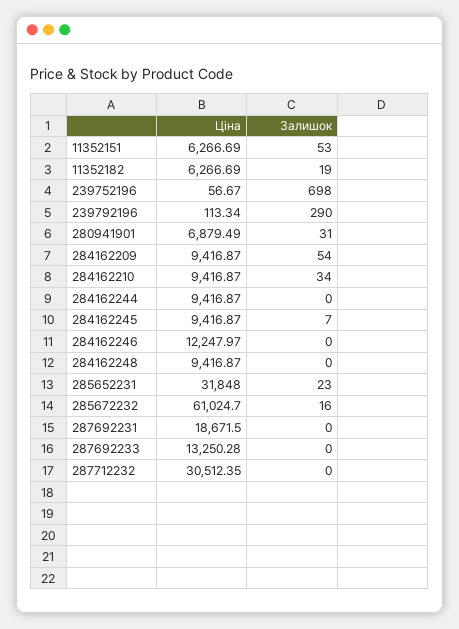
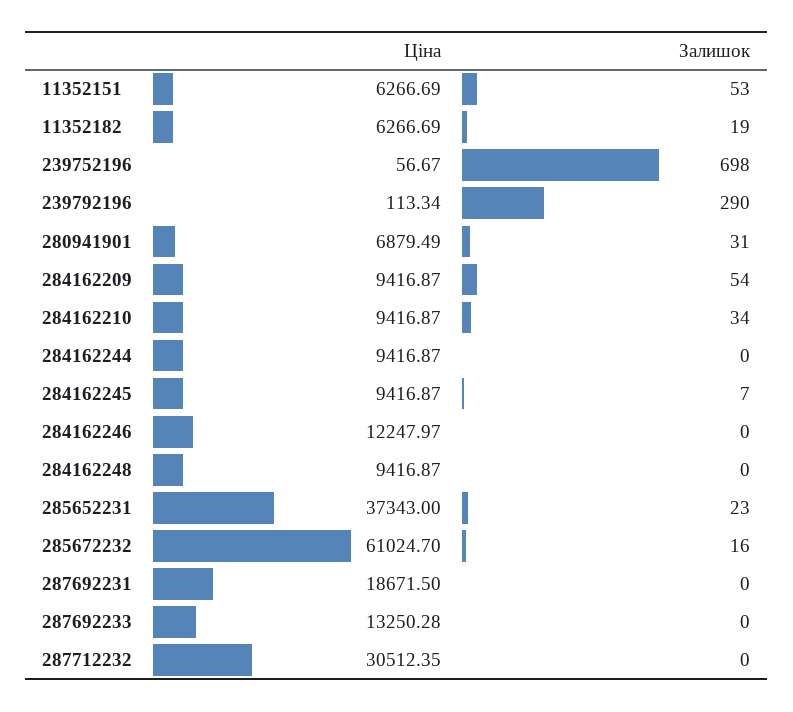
  {
    "Ціна": {
      "11352151": 6266.69,
      "11352182": 6266.69,
      "239752196": 56.67,
      "239792196": 113.34,
      "280941901": 6879.49,
      "284162209": 9416.87,
      "284162210": 9416.87,
      "284162244": 9416.87,
      "284162245": 9416.87,
      "284162246": 12247.97,
      "284162248": 9416.87,
-     "285652231": 31848,
+     "285652231": 37343,
      "285672232": 61024.7,
      "287692231": 18671.5,
      "287692233": 13250.28,
      "287712232": 30512.35
    },
    "Залишок": {
      "11352151": 53,
      "11352182": 19,
      "239752196": 698,
      "239792196": 290,
      "280941901": 31,
      "284162209": 54,
      "284162210": 34,
      "284162244": 0,
      "284162245": 7,
      "284162246": 0,
      "284162248": 0,
      "285652231": 23,
      "285672232": 16,
      "287692231": 0,
      "287692233": 0,
      "287712232": 0
    }
  }

